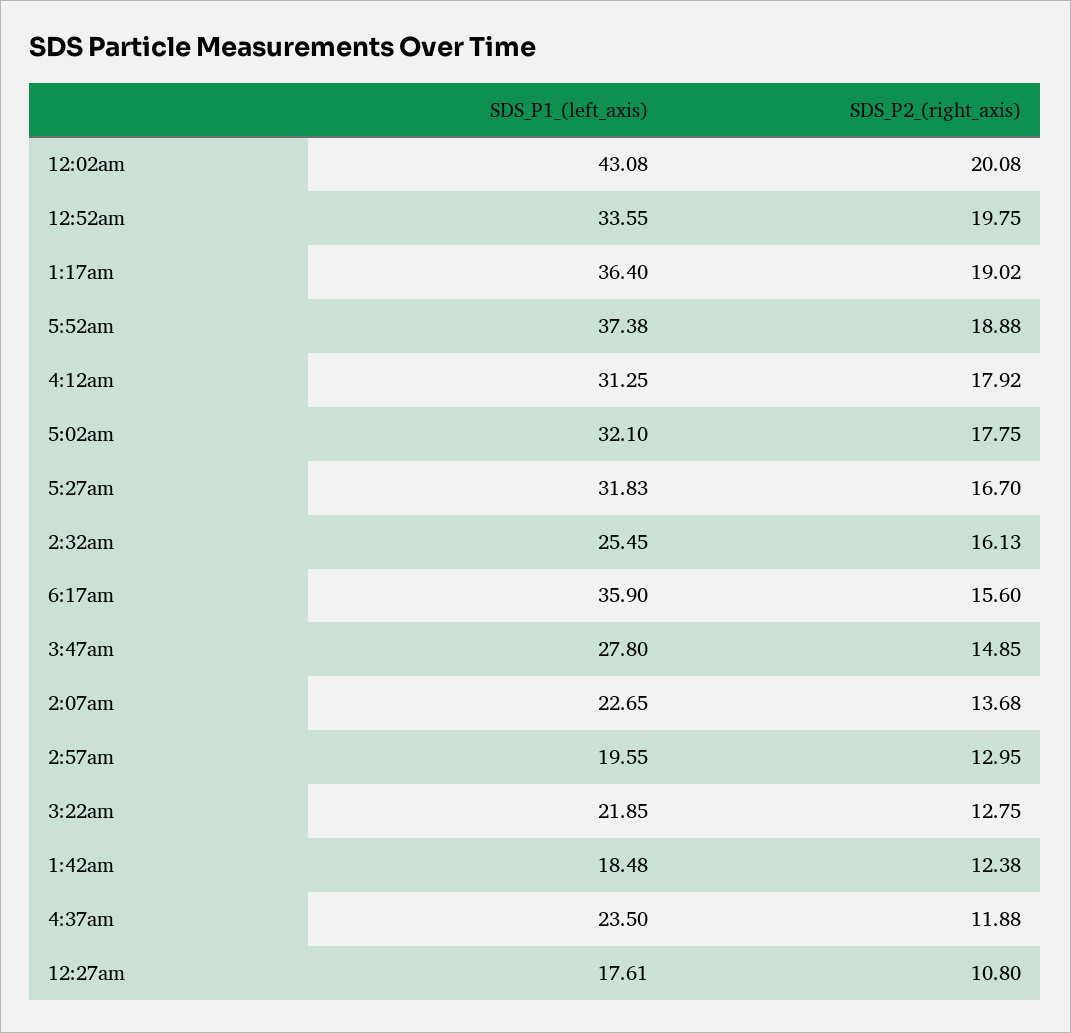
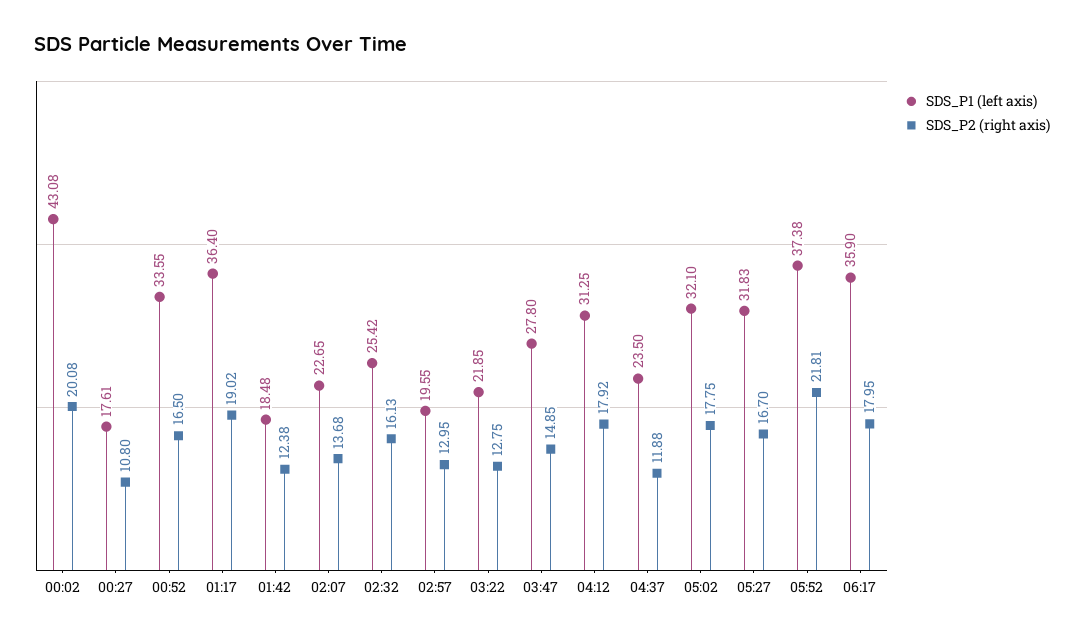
  {
    "SDS_P1_(left_axis)": {
      "12:02am": 43.08,
      "12:52am": 33.55,
      "1:17am": 36.4,
      "5:52am": 37.38,
      "4:12am": 31.25,
      "5:02am": 32.1,
      "5:27am": 31.83,
-     "2:32am": 25.45,
+     "2:32am": 25.42,
      "6:17am": 35.9,
      "3:47am": 27.8,
      "2:07am": 22.65,
      "2:57am": 19.55,
      "3:22am": 21.85,
      "1:42am": 18.48,
      "4:37am": 23.5,
      "12:27am": 17.61
    },
    "SDS_P2_(right_axis)": {
      "12:02am": 20.08,
-     "12:52am": 19.75,
+     "12:52am": 16.5,
      "1:17am": 19.02,
-     "5:52am": 18.88,
+     "5:52am": 21.81,
      "4:12am": 17.92,
      "5:02am": 17.75,
      "5:27am": 16.7,
      "2:32am": 16.13,
-     "6:17am": 15.6,
+     "6:17am": 17.95,
      "3:47am": 14.85,
      "2:07am": 13.68,
      "2:57am": 12.95,
      "3:22am": 12.75,
      "1:42am": 12.38,
      "4:37am": 11.88,
      "12:27am": 10.8
    }
  }

